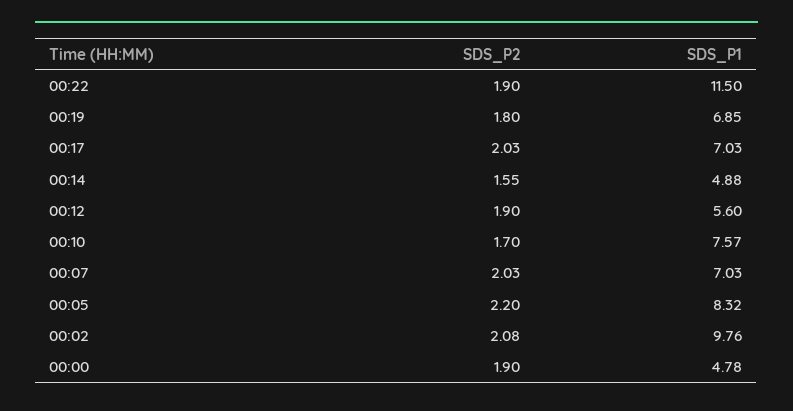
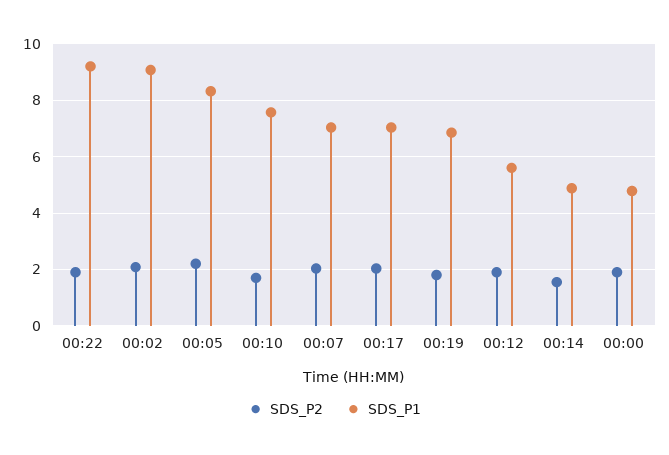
  {
    "SDS_P2": {
      "00:22": 1.9,
      "00:19": 1.8,
      "00:17": 2.03,
      "00:14": 1.55,
      "00:12": 1.9,
      "00:10": 1.7,
      "00:07": 2.03,
      "00:05": 2.2,
      "00:02": 2.08,
      "00:00": 1.9
    },
    "SDS_P1": {
-     "00:22": 11.5,
+     "00:22": 9.25,
      "00:19": 6.85,
      "00:17": 7.03,
      "00:14": 4.88,
      "00:12": 5.6,
      "00:10": 7.57,
      "00:07": 7.03,
      "00:05": 8.32,
-     "00:02": 9.76,
+     "00:02": 9,
      "00:00": 4.78
    }
  }

